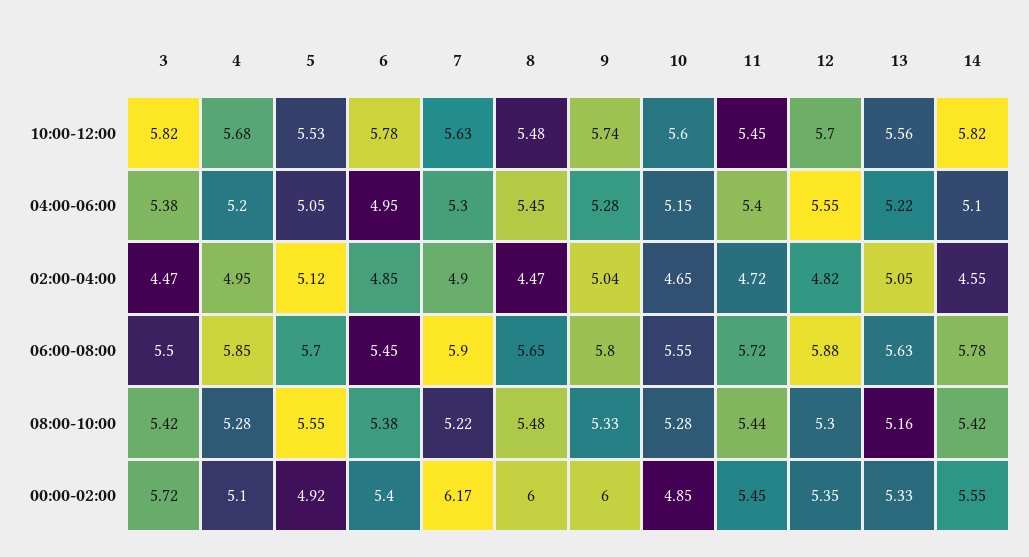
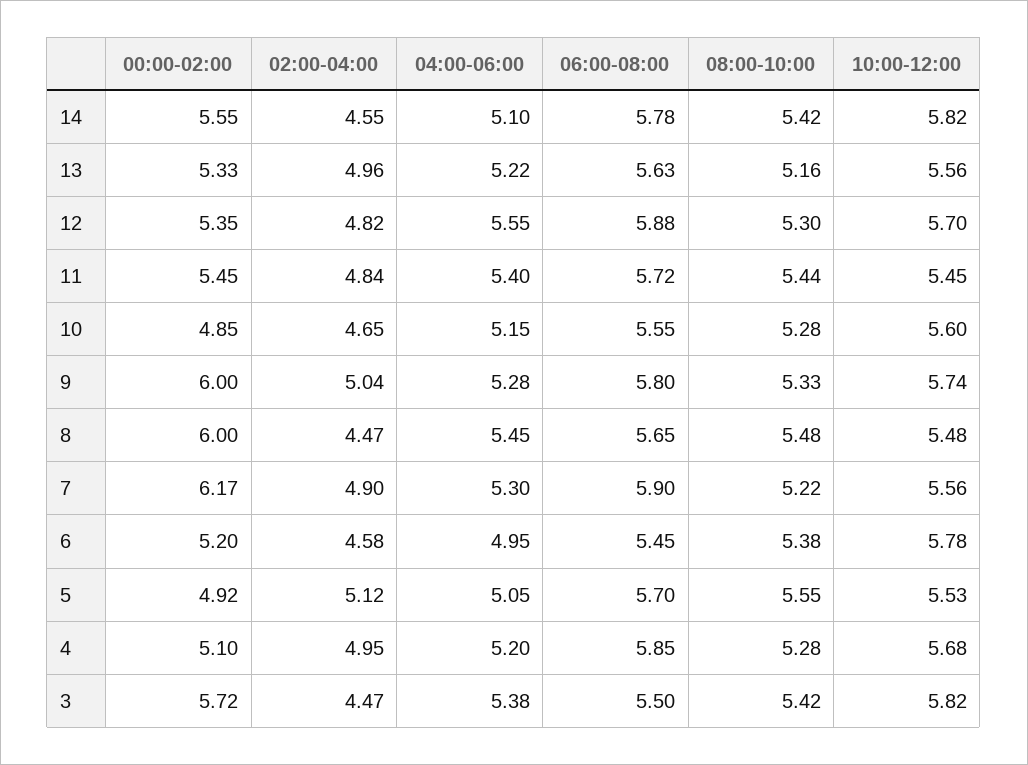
  {
    "3": {
      "10:00-12:00": 5.82,
      "04:00-06:00": 5.38,
      "02:00-04:00": 4.47,
      "06:00-08:00": 5.5,
      "08:00-10:00": 5.42,
      "00:00-02:00": 5.72
    },
    "4": {
      "10:00-12:00": 5.68,
      "04:00-06:00": 5.2,
      "02:00-04:00": 4.95,
      "06:00-08:00": 5.85,
      "08:00-10:00": 5.28,
      "00:00-02:00": 5.1
    },
    "5": {
      "10:00-12:00": 5.53,
      "04:00-06:00": 5.05,
      "02:00-04:00": 5.12,
      "06:00-08:00": 5.7,
      "08:00-10:00": 5.55,
      "00:00-02:00": 4.92
    },
    "6": {
      "10:00-12:00": 5.78,
      "04:00-06:00": 4.95,
-     "02:00-04:00": 4.85,
+     "02:00-04:00": 4.58,
      "06:00-08:00": 5.45,
      "08:00-10:00": 5.38,
-     "00:00-02:00": 5.4
+     "00:00-02:00": 5.2
    },
    "7": {
-     "10:00-12:00": 5.63,
+     "10:00-12:00": 5.56,
      "04:00-06:00": 5.3,
      "02:00-04:00": 4.9,
      "06:00-08:00": 5.9,
      "08:00-10:00": 5.22,
      "00:00-02:00": 6.17
    },
    "8": {
      "10:00-12:00": 5.48,
      "04:00-06:00": 5.45,
      "02:00-04:00": 4.47,
      "06:00-08:00": 5.65,
      "08:00-10:00": 5.48,
      "00:00-02:00": 6
    },
    "9": {
      "10:00-12:00": 5.74,
      "04:00-06:00": 5.28,
      "02:00-04:00": 5.04,
      "06:00-08:00": 5.8,
      "08:00-10:00": 5.33,
      "00:00-02:00": 6
    },
    "10": {
      "10:00-12:00": 5.6,
      "04:00-06:00": 5.15,
      "02:00-04:00": 4.65,
      "06:00-08:00": 5.55,
      "08:00-10:00": 5.28,
      "00:00-02:00": 4.85
    },
    "11": {
      "10:00-12:00": 5.45,
      "04:00-06:00": 5.4,
-     "02:00-04:00": 4.72,
+     "02:00-04:00": 4.84,
      "06:00-08:00": 5.72,
      "08:00-10:00": 5.44,
      "00:00-02:00": 5.45
    },
    "12": {
      "10:00-12:00": 5.7,
      "04:00-06:00": 5.55,
      "02:00-04:00": 4.82,
      "06:00-08:00": 5.88,
      "08:00-10:00": 5.3,
      "00:00-02:00": 5.35
    },
    "13": {
      "10:00-12:00": 5.56,
      "04:00-06:00": 5.22,
-     "02:00-04:00": 5.05,
+     "02:00-04:00": 4.96,
      "06:00-08:00": 5.63,
      "08:00-10:00": 5.16,
      "00:00-02:00": 5.33
    },
    "14": {
      "10:00-12:00": 5.82,
      "04:00-06:00": 5.1,
      "02:00-04:00": 4.55,
      "06:00-08:00": 5.78,
      "08:00-10:00": 5.42,
      "00:00-02:00": 5.55
    }
  }

